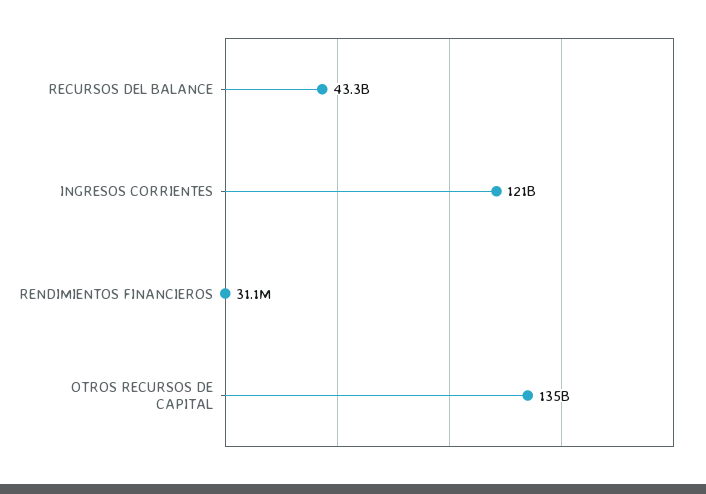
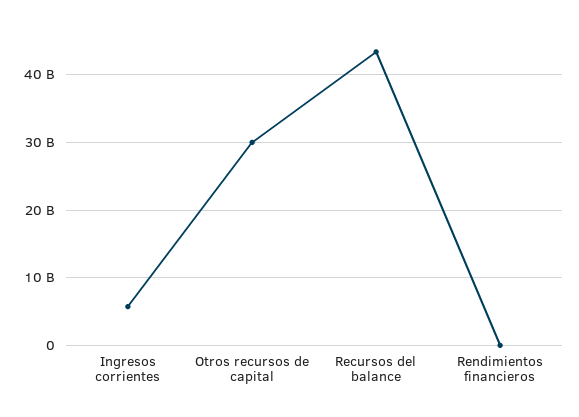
  {
    "RECURSOS DEL BALANCE": 43300000000,
-   "INGRESOS CORRIENTES": 121000000000,
+   "INGRESOS CORRIENTES": 6000000000,
    "RENDIMIENTOS FINANCIEROS": 31100000,
-   "OTROS RECURSOS DE CAPITAL": 135000000000
+   "OTROS RECURSOS DE CAPITAL": 30000000000
  }

